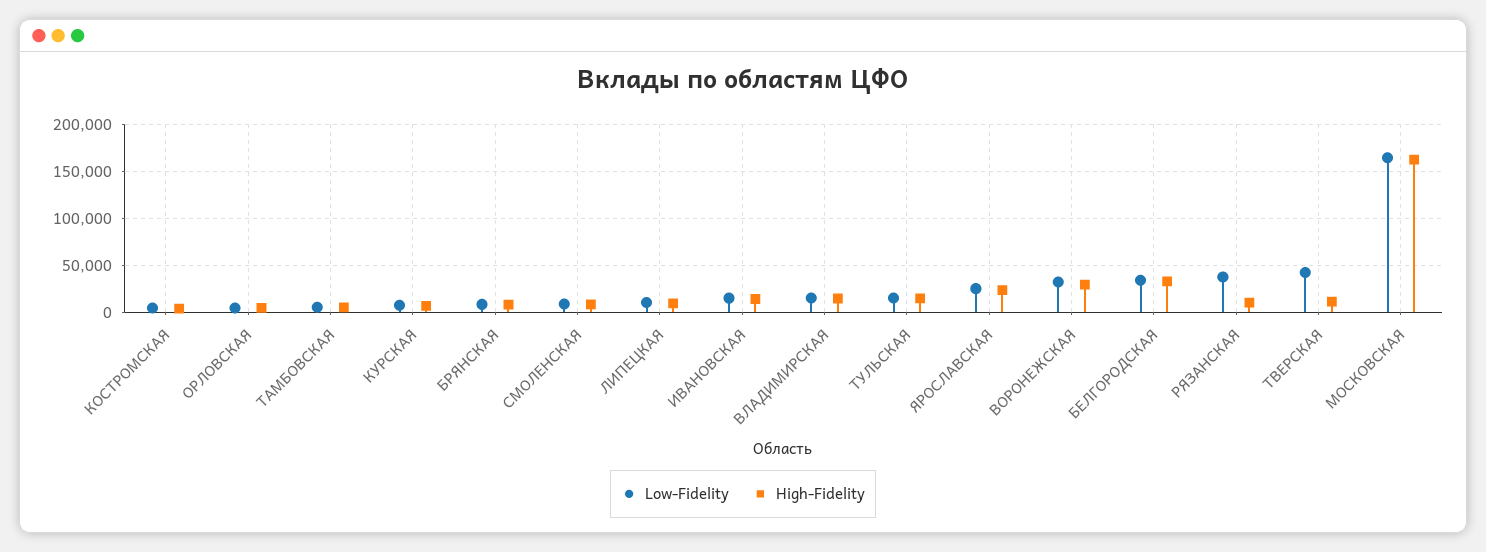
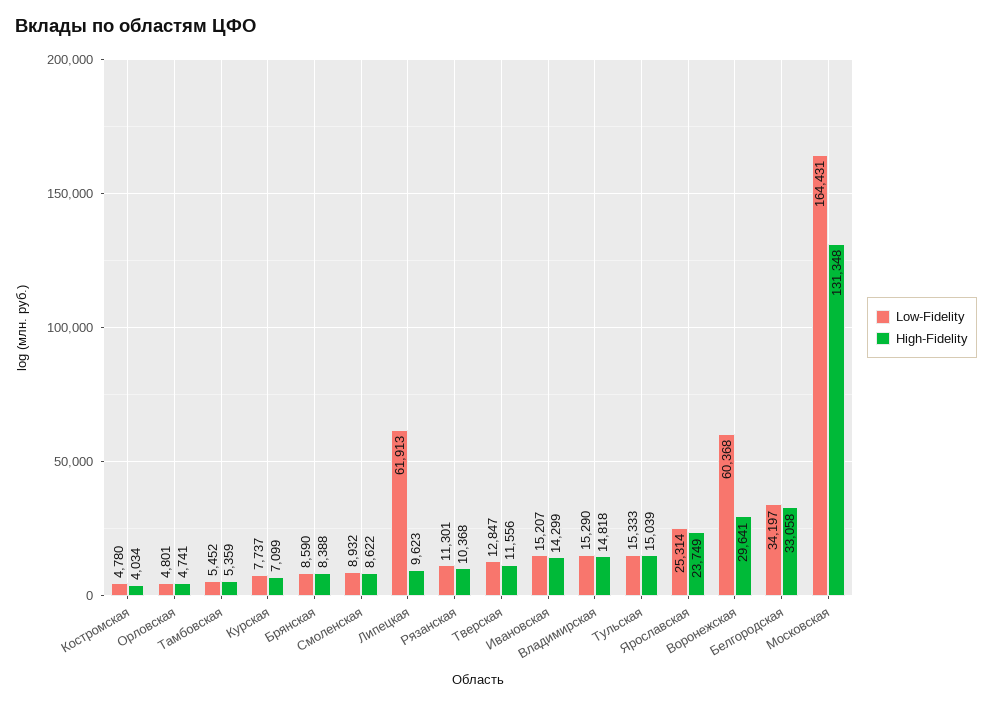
  {
    "Low-Fidelity": {
      "КОСТРОМСКАЯ": 4780,
      "ОРЛОВСКАЯ": 4801,
      "ТАМБОВСКАЯ": 5452,
      "КУРСКАЯ": 7737,
      "БРЯНСКАЯ": 8590,
      "СМОЛЕНСКАЯ": 8932,
-     "ЛИПЕЦКАЯ": 10000,
+     "ЛИПЕЦКАЯ": 61913,
      "ИВАНОВСКАЯ": 15207,
      "ВЛАДИМИРСКАЯ": 15290,
      "ТУЛЬСКАЯ": 15333,
      "ЯРОСЛАВСКАЯ": 25314,
-     "ВОРОНЕЖСКАЯ": 30000,
+     "ВОРОНЕЖСКАЯ": 60368,
      "БЕЛГОРОДСКАЯ": 34197,
-     "РЯЗАНСКАЯ": 40000,
+     "РЯЗАНСКАЯ": 11301,
-     "ТВЕРСКАЯ": 40000,
+     "ТВЕРСКАЯ": 12847,
      "МОСКОВСКАЯ": 164431
    },
    "High-Fidelity": {
      "КОСТРОМСКАЯ": 4034,
      "ОРЛОВСКАЯ": 4741,
      "ТАМБОВСКАЯ": 5359,
      "КУРСКАЯ": 7099,
      "БРЯНСКАЯ": 8388,
      "СМОЛЕНСКАЯ": 8622,
      "ЛИПЕЦКАЯ": 9623,
      "ИВАНОВСКАЯ": 14299,
      "ВЛАДИМИРСКАЯ": 14818,
      "ТУЛЬСКАЯ": 15039,
      "ЯРОСЛАВСКАЯ": 23749,
      "ВОРОНЕЖСКАЯ": 29641,
      "БЕЛГОРОДСКАЯ": 33058,
      "РЯЗАНСКАЯ": 10368,
      "ТВЕРСКАЯ": 11556,
-     "МОСКОВСКАЯ": 160000
+     "МОСКОВСКАЯ": 131348
    }
  }

